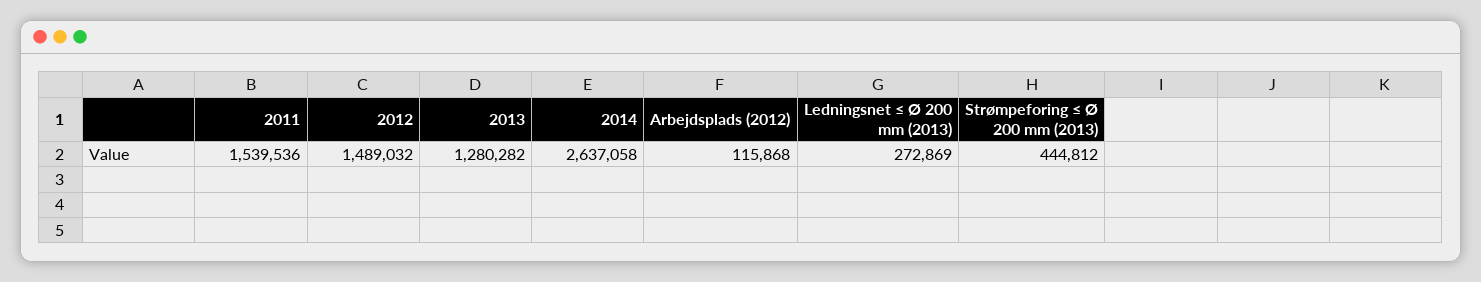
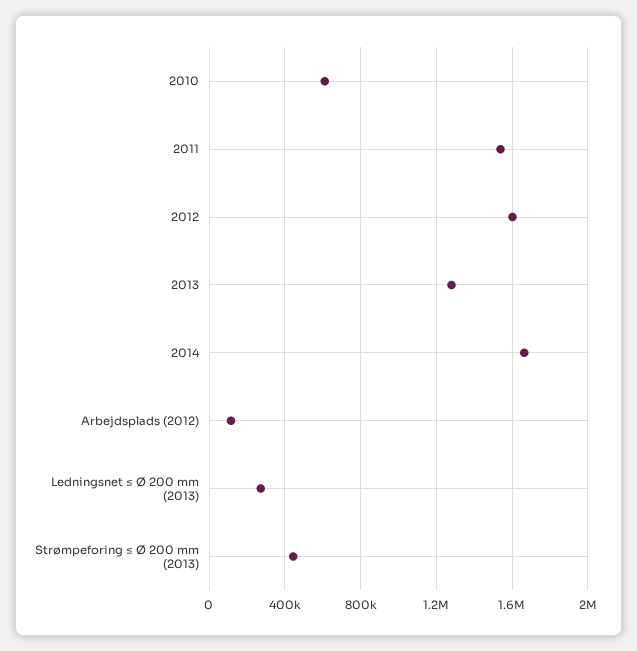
  {
    "2011": 1539536,
-   "2012": 1489032,
+   "2012": 1600000,
    "2013": 1280282,
-   "2014": 2637058,
+   "2014": 1650000,
    "Arbejdsplads (2012)": 115868,
    "Ledningsnet ≤ Ø 200 mm (2013)": 272869,
-   "Strømpeforing ≤ Ø 200 mm (2013)": 444812
+   "Strømpeforing ≤ Ø 200 mm (2013)": 444812,
+   "2010": 600000
  }

